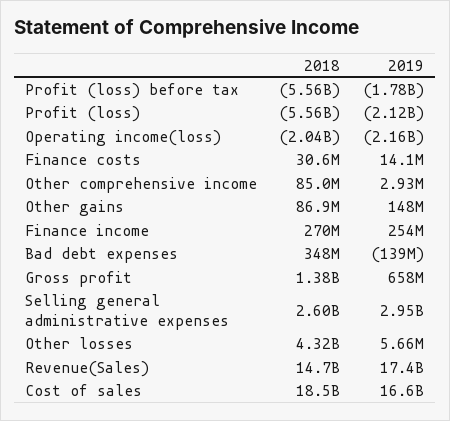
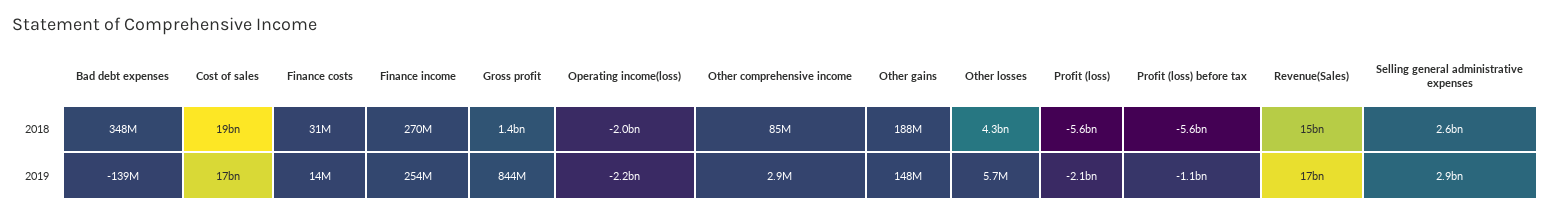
  {
    "2018": {
      "Profit (loss) before tax": -5560000000,
      "Profit (loss)": -5560000000,
      "Operating income(loss)": -2040000000,
      "Finance costs": 30600000,
      "Other comprehensive income": 85000000,
-     "Other gains": 86900000,
+     "Other gains": 188000000,
      "Finance income": 270000000,
      "Bad debt expenses": 348000000,
      "Gross profit": 1380000000,
      "Selling general administrative expenses": 2600000000,
      "Other losses": 4320000000,
      "Revenue(Sales)": 14700000000,
      "Cost of sales": 18500000000
    },
    "2019": {
-     "Profit (loss) before tax": -1780000000,
+     "Profit (loss) before tax": -1100000000,
      "Profit (loss)": -2120000000,
      "Operating income(loss)": -2160000000,
      "Finance costs": 14100000,
      "Other comprehensive income": 2930000,
      "Other gains": 148000000,
      "Finance income": 254000000,
      "Bad debt expenses": -139000000,
-     "Gross profit": 658000000,
+     "Gross profit": 844000000,
      "Selling general administrative expenses": 2950000000,
      "Other losses": 5660000,
      "Revenue(Sales)": 17400000000,
      "Cost of sales": 16600000000
    }
  }

